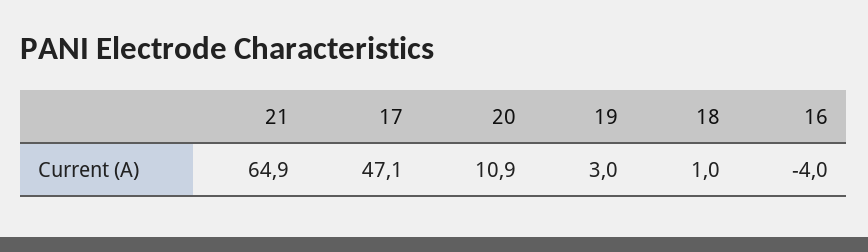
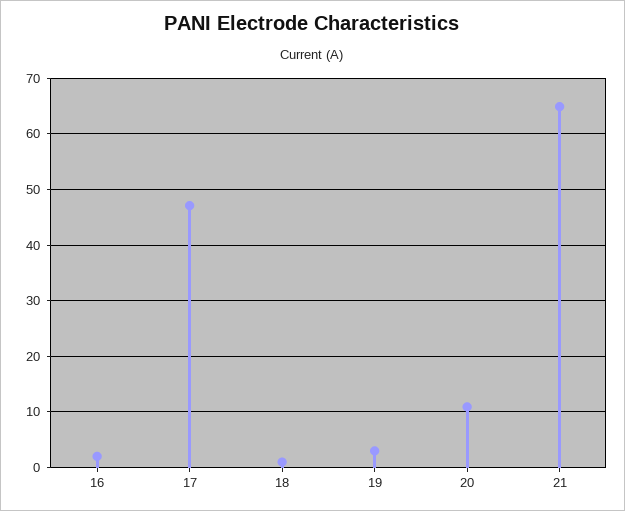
  {
    "21": 64.9,
    "17": 47.1,
    "20": 10.9,
    "19": 3,
    "18": 1,
-   "16": -4
+   "16": 2
  }

